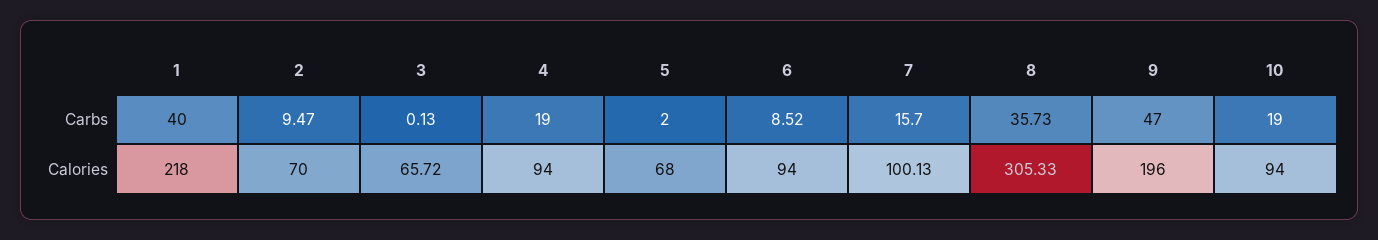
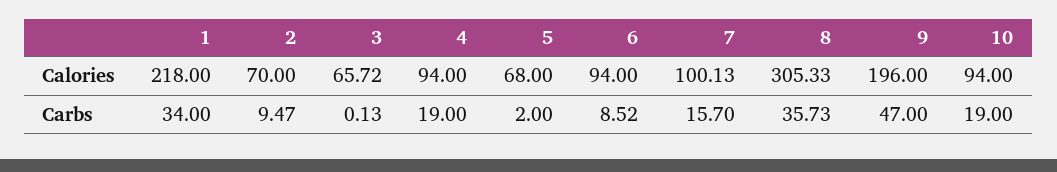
  {
    "1": {
-     "Carbs": 40,
+     "Carbs": 34,
      "Calories": 218
    },
    "2": {
      "Carbs": 9.47,
      "Calories": 70
    },
    "3": {
      "Carbs": 0.13,
      "Calories": 65.72
    },
    "4": {
      "Carbs": 19,
      "Calories": 94
    },
    "5": {
      "Carbs": 2,
      "Calories": 68
    },
    "6": {
      "Carbs": 8.52,
      "Calories": 94
    },
    "7": {
      "Carbs": 15.7,
      "Calories": 100.13
    },
    "8": {
      "Carbs": 35.73,
      "Calories": 305.33
    },
    "9": {
      "Carbs": 47,
      "Calories": 196
    },
    "10": {
      "Carbs": 19,
      "Calories": 94
    }
  }

